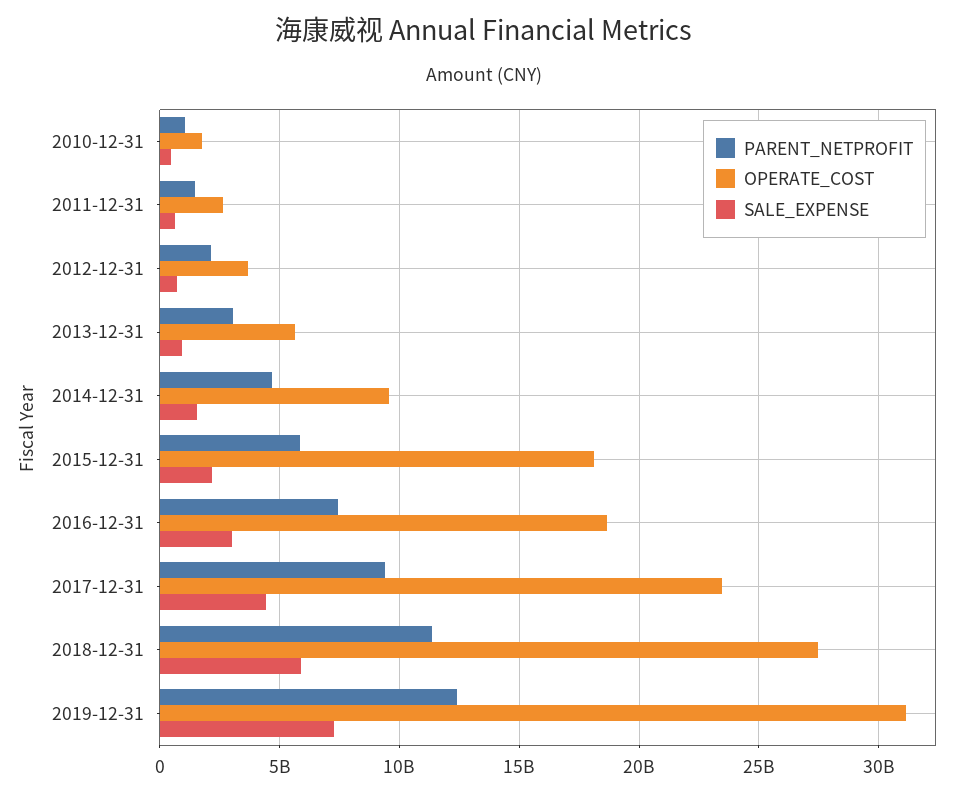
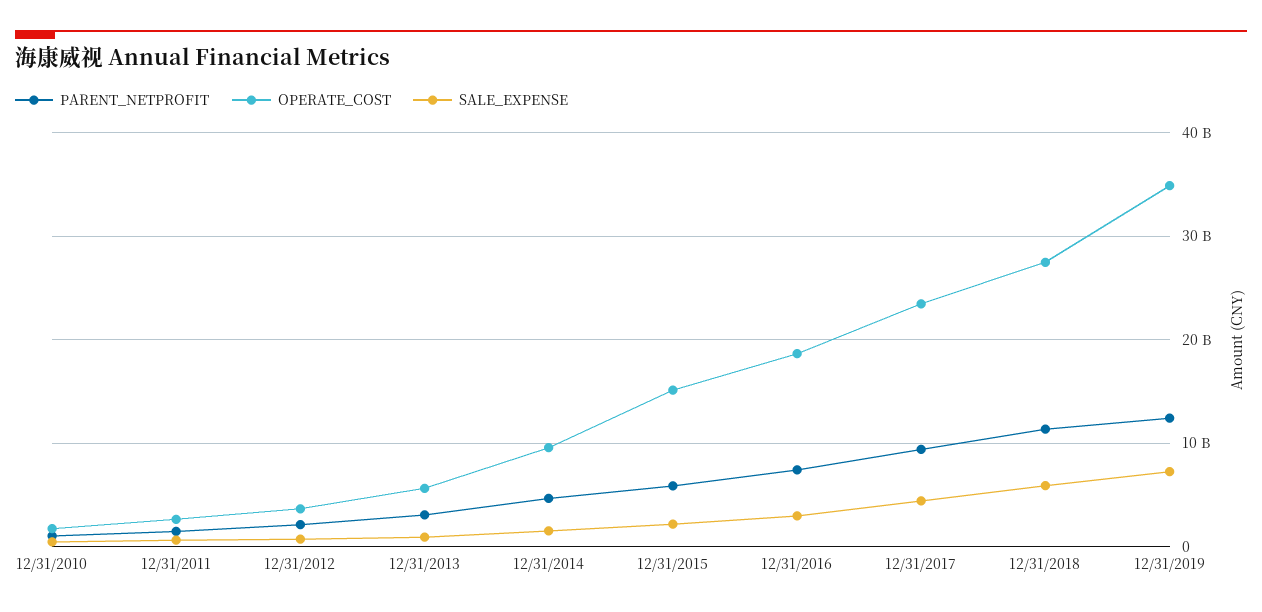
  {
    "PARENT_NETPROFIT": {
      "2010-12-31": 1000000000,
      "2011-12-31": 1500000000,
      "2012-12-31": 2000000000,
      "2013-12-31": 3000000000,
      "2014-12-31": 4500000000,
      "2015-12-31": 6000000000,
      "2016-12-31": 7500000000,
      "2017-12-31": 9500000000,
      "2018-12-31": 11500000000,
      "2019-12-31": 12500000000
    },
    "OPERATE_COST": {
      "2010-12-31": 1500000000,
      "2011-12-31": 2500000000,
      "2012-12-31": 3500000000,
      "2013-12-31": 5500000000,
      "2014-12-31": 9500000000,
-     "2015-12-31": 18000000000,
+     "2015-12-31": 15000000000,
      "2016-12-31": 18500000000,
      "2017-12-31": 23500000000,
      "2018-12-31": 27500000000,
-     "2019-12-31": 31000000000
+     "2019-12-31": 35000000000
    },
    "SALE_EXPENSE": {
      "2010-12-31": 500000000,
      "2011-12-31": 500000000,
      "2012-12-31": 500000000,
      "2013-12-31": 1000000000,
      "2014-12-31": 1500000000,
      "2015-12-31": 2000000000,
      "2016-12-31": 3000000000,
      "2017-12-31": 4500000000,
      "2018-12-31": 6000000000,
      "2019-12-31": 7500000000
    }
  }

